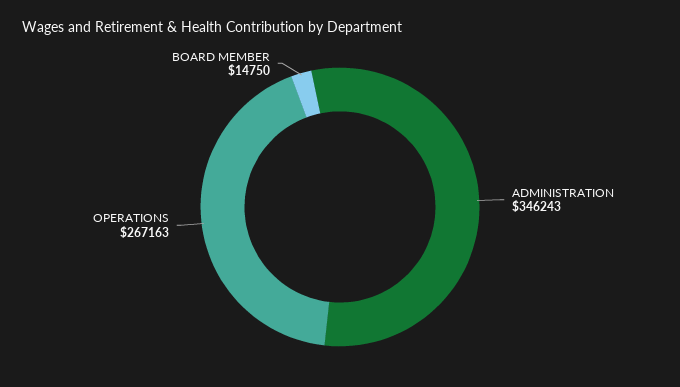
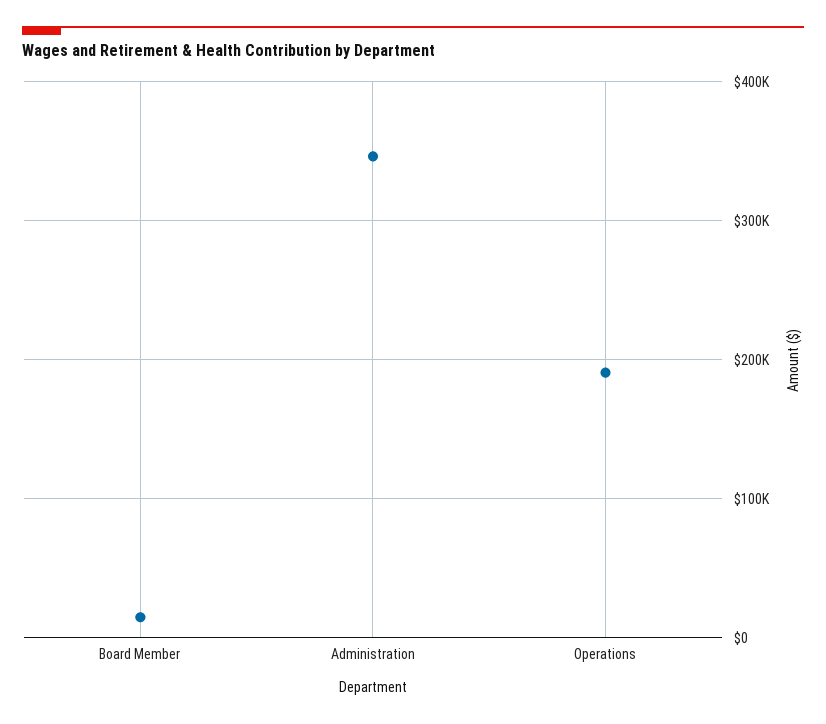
  {
    "ADMINISTRATION": 346243,
-   "OPERATIONS": 267163,
+   "OPERATIONS": 190000,
    "BOARD MEMBER": 14750
  }

